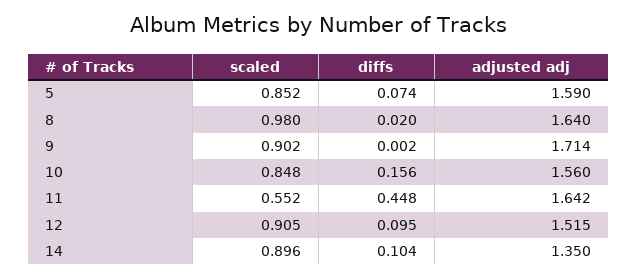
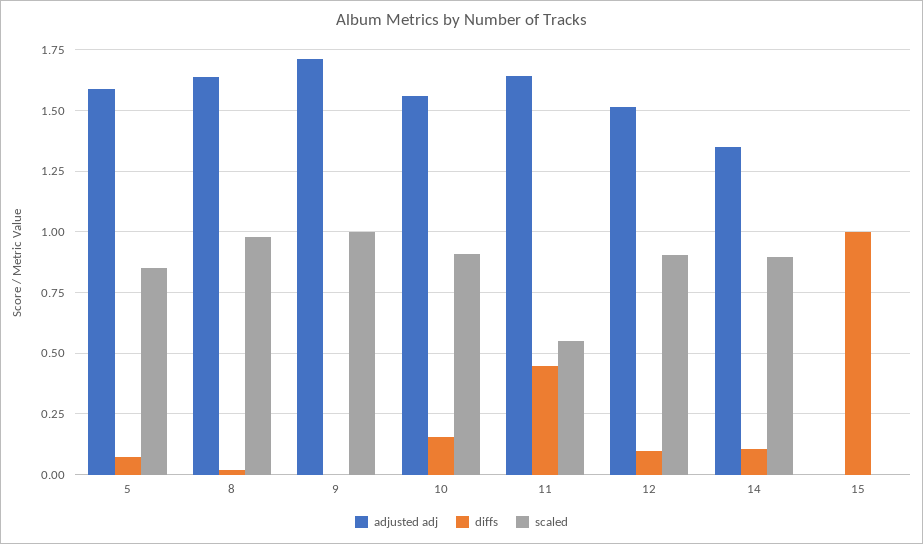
  {
    "scaled": {
      "5": 0.852,
      "8": 0.98,
-     "9": 0.902,
+     "9": 1,
-     "10": 0.848,
+     "10": 0.9,
      "11": 0.552,
      "12": 0.905,
-     "14": 0.896
+     "14": 0.896,
+     "15": 0
    },
    "diffs": {
      "5": 0.074,
      "8": 0.02,
      "9": 0.002,
      "10": 0.156,
      "11": 0.448,
      "12": 0.095,
-     "14": 0.104
+     "14": 0.104,
+     "15": 1
    },
    "adjusted adj": {
      "5": 1.59,
      "8": 1.64,
      "9": 1.714,
      "10": 1.56,
      "11": 1.642,
      "12": 1.515,
-     "14": 1.35
+     "14": 1.35,
+     "15": 0
    }
  }

